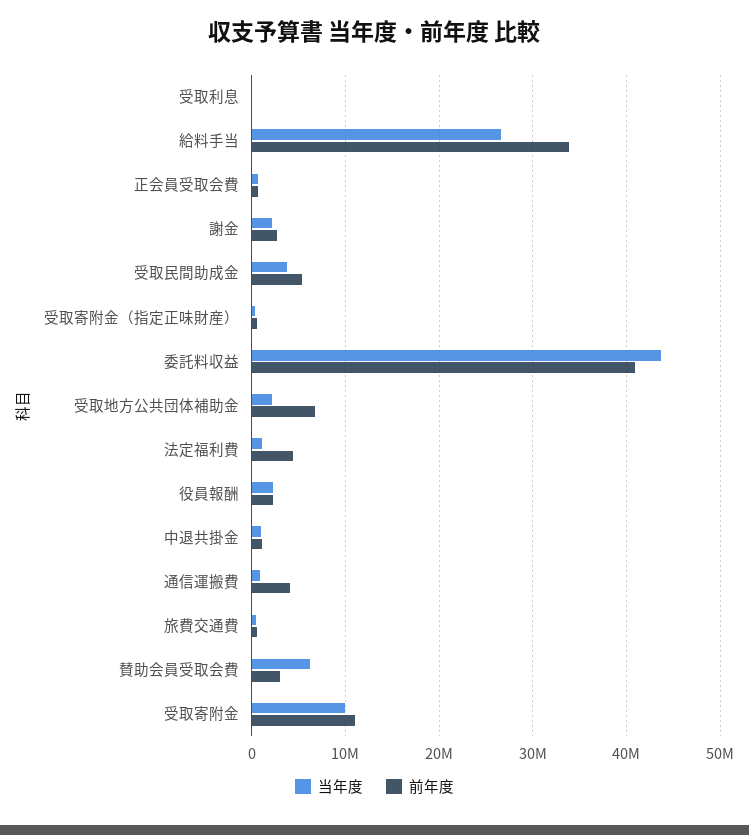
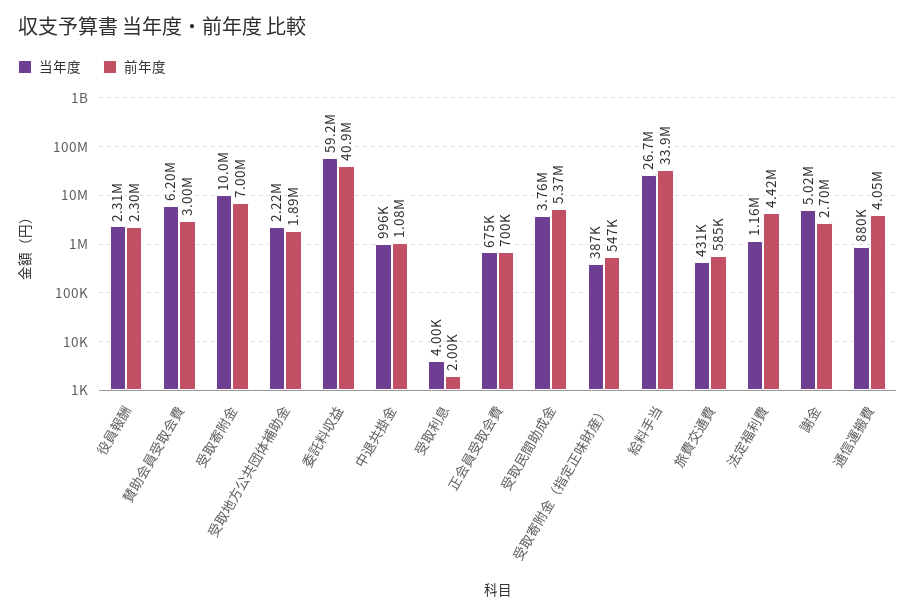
  {
    "当年度": {
      "受取利息": 4000,
      "給料手当": 26700000,
      "正会員受取会費": 675000,
-     "謝金": 2000000,
+     "謝金": 5020000,
      "受取民間助成金": 3760000,
      "受取寄附金（指定正味財産）": 387000,
-     "委託料収益": 44000000,
+     "委託料収益": 59200000,
      "受取地方公共団体補助金": 2220000,
      "法定福利費": 1160000,
      "役員報酬": 2310000,
      "中退共掛金": 996000,
      "通信運搬費": 880000,
      "旅費交通費": 431000,
      "賛助会員受取会費": 6200000,
      "受取寄附金": 10000000
    },
    "前年度": {
      "受取利息": 2000,
      "給料手当": 33900000,
      "正会員受取会費": 700000,
      "謝金": 2700000,
      "受取民間助成金": 5370000,
      "受取寄附金（指定正味財産）": 547000,
      "委託料収益": 40900000,
-     "受取地方公共団体補助金": 7000000,
+     "受取地方公共団体補助金": 1890000,
      "法定福利費": 4420000,
      "役員報酬": 2300000,
      "中退共掛金": 1080000,
      "通信運搬費": 4050000,
      "旅費交通費": 585000,
      "賛助会員受取会費": 3000000,
-     "受取寄附金": 11000000
+     "受取寄附金": 7000000
    }
  }

